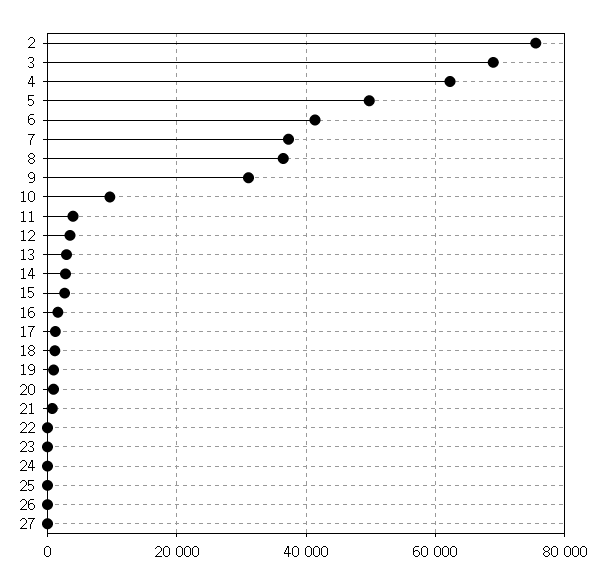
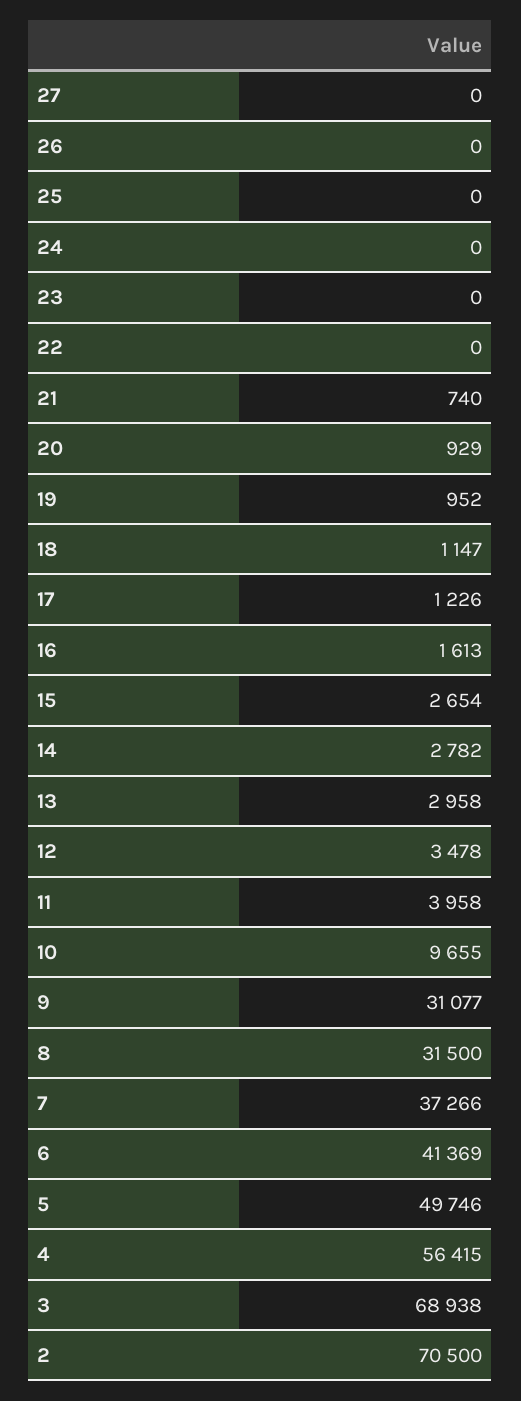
  {
-   "2": 76000,
+   "2": 70500,
    "3": 68938,
-   "4": 62000,
+   "4": 56415,
    "5": 49746,
    "6": 41369,
    "7": 37266,
-   "8": 36000,
+   "8": 31500,
    "9": 31077,
    "10": 9655,
    "11": 3958,
    "12": 3478,
    "13": 2958,
    "14": 2782,
    "15": 2654,
    "16": 1613,
    "17": 1226,
    "18": 1147,
    "19": 952,
    "20": 929,
    "21": 740,
    "22": 0,
    "23": 0,
    "24": 0,
    "25": 0,
    "26": 0,
    "27": 0
  }

